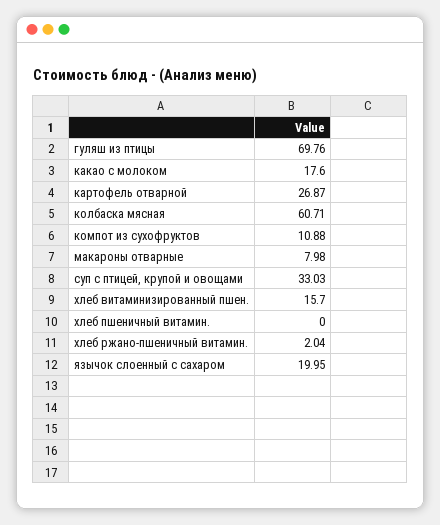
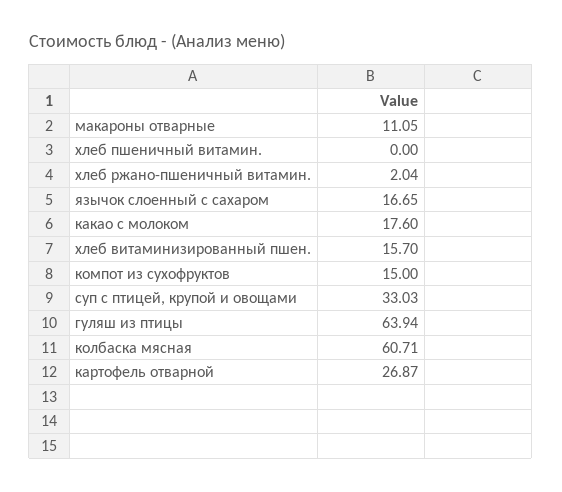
  {
-   "гуляш из птицы": 69.76,
+   "гуляш из птицы": 63.94,
    "какао с молоком": 17.6,
    "картофель отварной": 26.87,
    "колбаска мясная": 60.71,
-   "компот из сухофруктов": 10.88,
+   "компот из сухофруктов": 15,
-   "макароны отварные": 7.98,
+   "макароны отварные": 11.05,
    "суп с птицей, крупой и овощами": 33.03,
    "хлеб витаминизированный пшен.": 15.7,
    "хлеб пшеничный витамин.": 0,
    "хлеб ржано-пшеничный витамин.": 2.04,
-   "язычок слоенный с сахаром": 19.95
+   "язычок слоенный с сахаром": 16.65
  }

